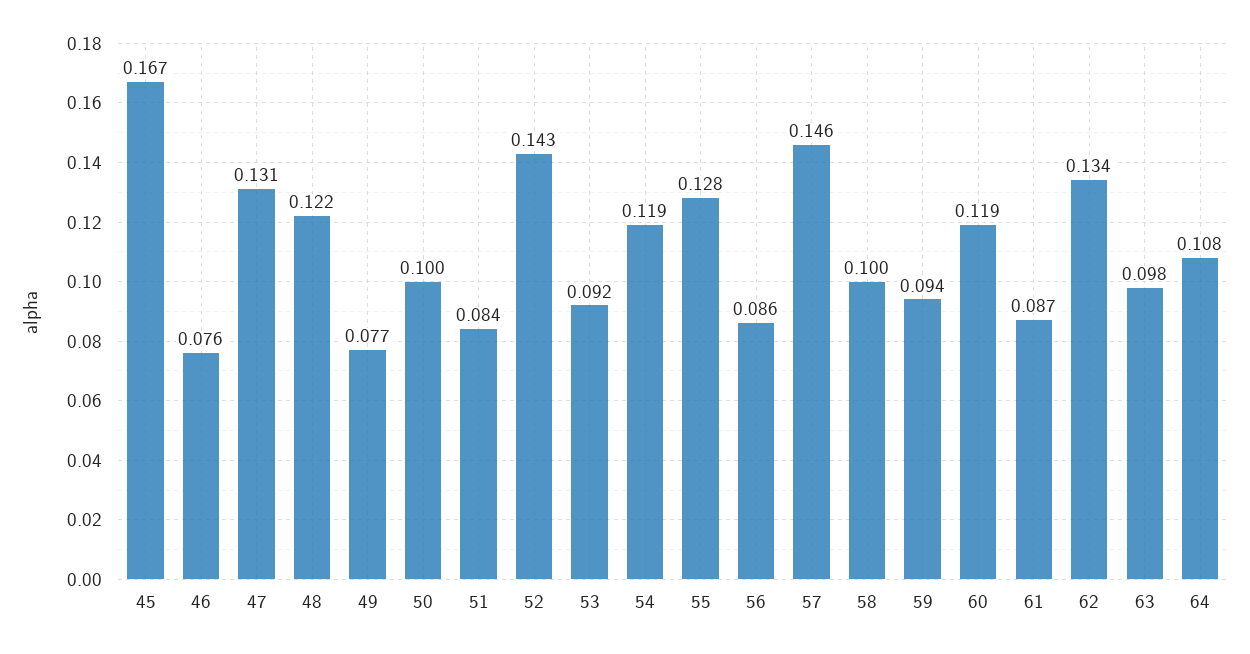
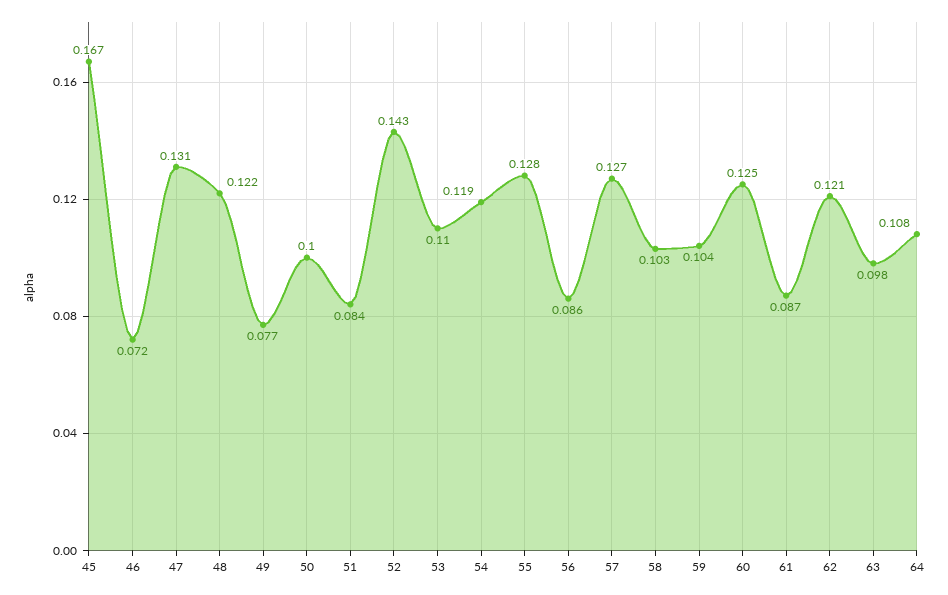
  {
    "45": 0.167,
-   "46": 0.076,
+   "46": 0.072,
    "47": 0.131,
    "48": 0.122,
    "49": 0.077,
    "50": 0.1,
    "51": 0.084,
    "52": 0.143,
-   "53": 0.092,
+   "53": 0.11,
    "54": 0.119,
    "55": 0.128,
    "56": 0.086,
-   "57": 0.146,
+   "57": 0.127,
-   "58": 0.1,
+   "58": 0.103,
-   "59": 0.094,
+   "59": 0.104,
-   "60": 0.119,
+   "60": 0.125,
    "61": 0.087,
-   "62": 0.134,
+   "62": 0.121,
    "63": 0.098,
    "64": 0.108
  }

